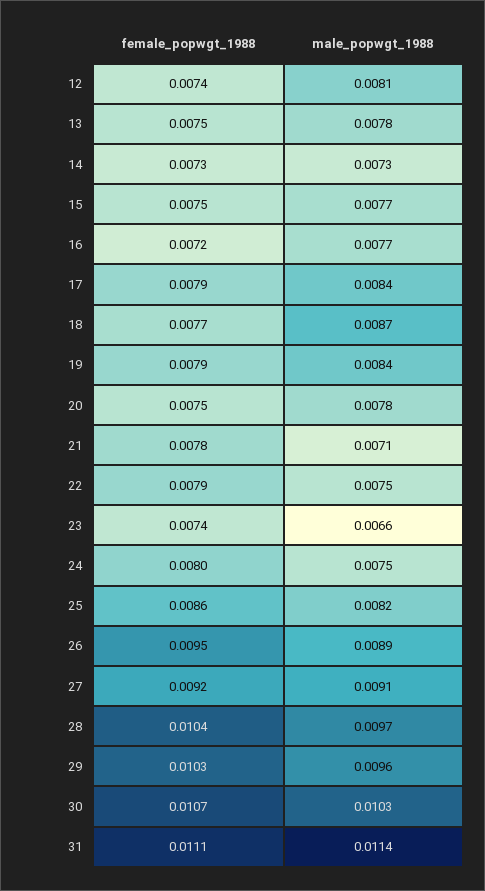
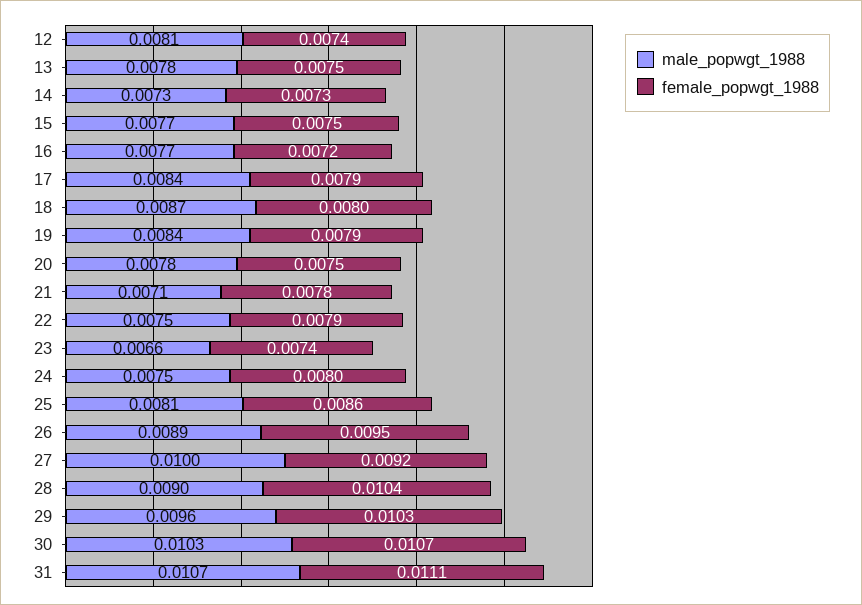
  {
    "female_popwgt_1988": {
      "12": 0.0074,
      "13": 0.0075,
      "14": 0.0073,
      "15": 0.0075,
      "16": 0.0072,
      "17": 0.0079,
-     "18": 0.0077,
+     "18": 0.008,
      "19": 0.0079,
      "20": 0.0075,
      "21": 0.0078,
      "22": 0.0079,
      "23": 0.0074,
      "24": 0.008,
      "25": 0.0086,
      "26": 0.0095,
      "27": 0.0092,
      "28": 0.0104,
      "29": 0.0103,
      "30": 0.0107,
      "31": 0.0111
    },
    "male_popwgt_1988": {
      "12": 0.0081,
      "13": 0.0078,
      "14": 0.0073,
      "15": 0.0077,
      "16": 0.0077,
      "17": 0.0084,
      "18": 0.0087,
      "19": 0.0084,
      "20": 0.0078,
      "21": 0.0071,
      "22": 0.0075,
      "23": 0.0066,
      "24": 0.0075,
-     "25": 0.0082,
+     "25": 0.0081,
      "26": 0.0089,
-     "27": 0.0091,
+     "27": 0.01,
-     "28": 0.0097,
+     "28": 0.009,
      "29": 0.0096,
      "30": 0.0103,
-     "31": 0.0114
+     "31": 0.0107
    }
  }

